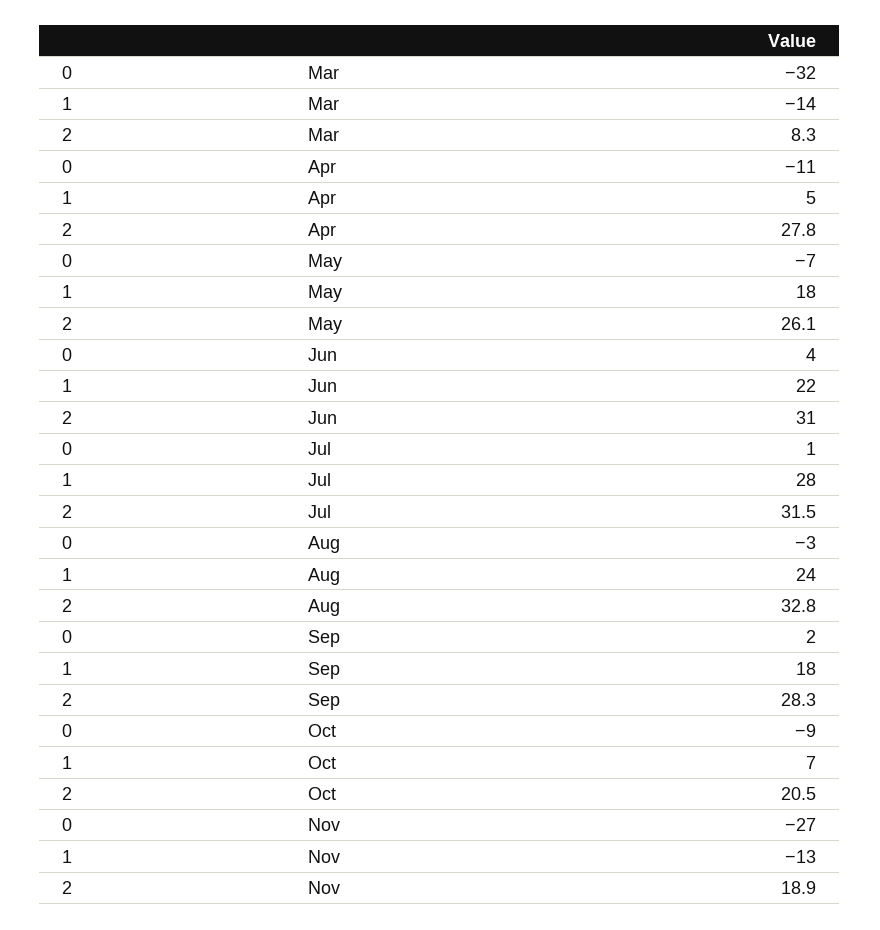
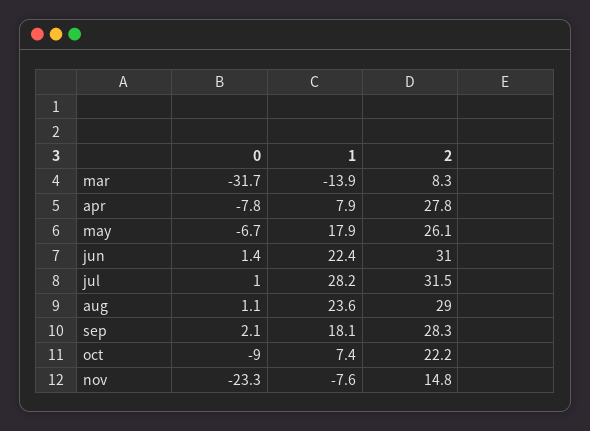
  {
    "0": {
      "Mar": -31.7,
-     "Apr": -11,
+     "Apr": -7.8,
      "May": -6.7,
-     "Jun": 4,
+     "Jun": 1.4,
      "Jul": 1,
-     "Aug": -3,
+     "Aug": 1.1,
      "Sep": 2.1,
      "Oct": -9,
-     "Nov": -27
+     "Nov": -23.3
    },
    "1": {
      "Mar": -13.9,
-     "Apr": 5,
+     "Apr": 7.9,
      "May": 17.9,
      "Jun": 22.4,
      "Jul": 28.2,
      "Aug": 23.6,
      "Sep": 18.1,
      "Oct": 7.4,
-     "Nov": -13
+     "Nov": -7.6
    },
    "2": {
      "Mar": 8.3,
      "Apr": 27.8,
      "May": 26.1,
      "Jun": 31,
      "Jul": 31.5,
-     "Aug": 32.8,
+     "Aug": 29,
      "Sep": 28.3,
-     "Oct": 20.5,
+     "Oct": 22.2,
-     "Nov": 18.9
+     "Nov": 14.8
    }
  }

